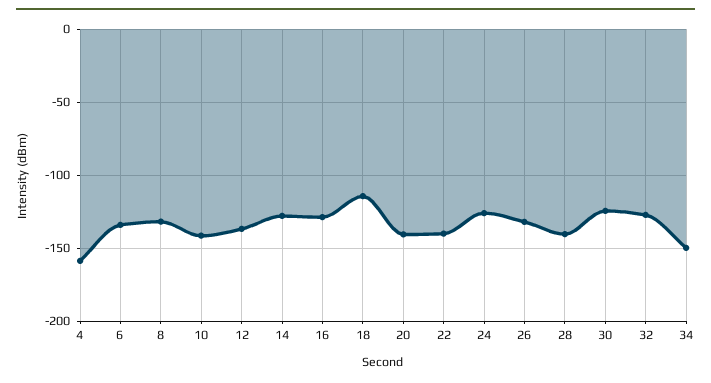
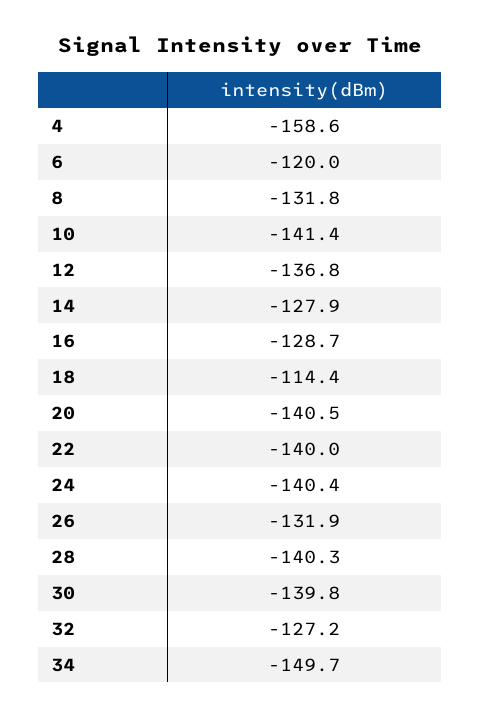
  {
    "4": -158.6,
-   "6": -135,
+   "6": -120,
    "8": -131.8,
    "10": -141.4,
    "12": -136.8,
    "14": -127.9,
    "16": -128.7,
    "18": -114.4,
    "20": -140.5,
    "22": -140,
-   "24": -125,
+   "24": -140.4,
    "26": -131.9,
    "28": -140.3,
-   "30": -125,
+   "30": -139.8,
    "32": -127.2,
    "34": -149.7
  }

